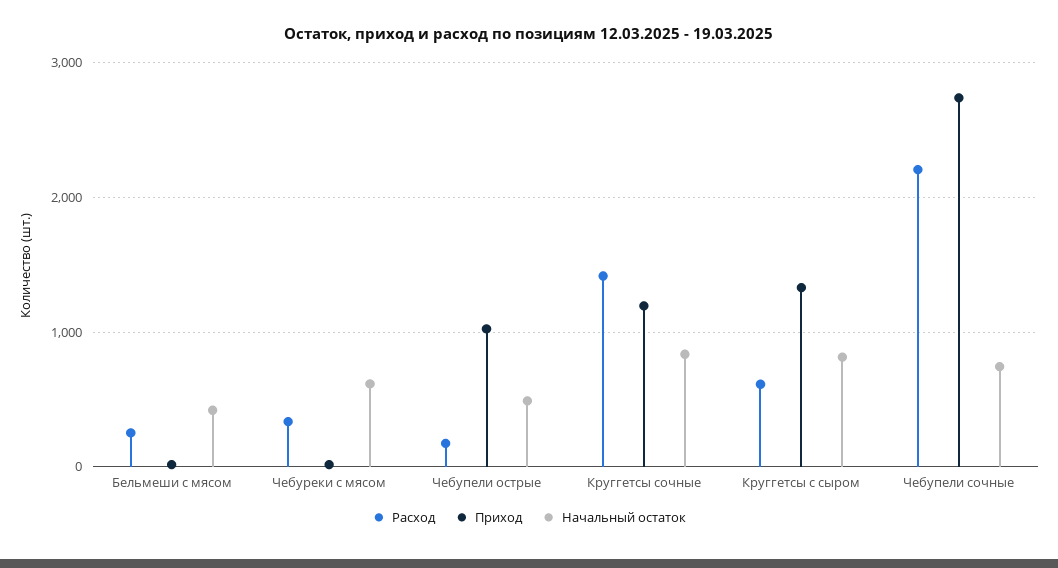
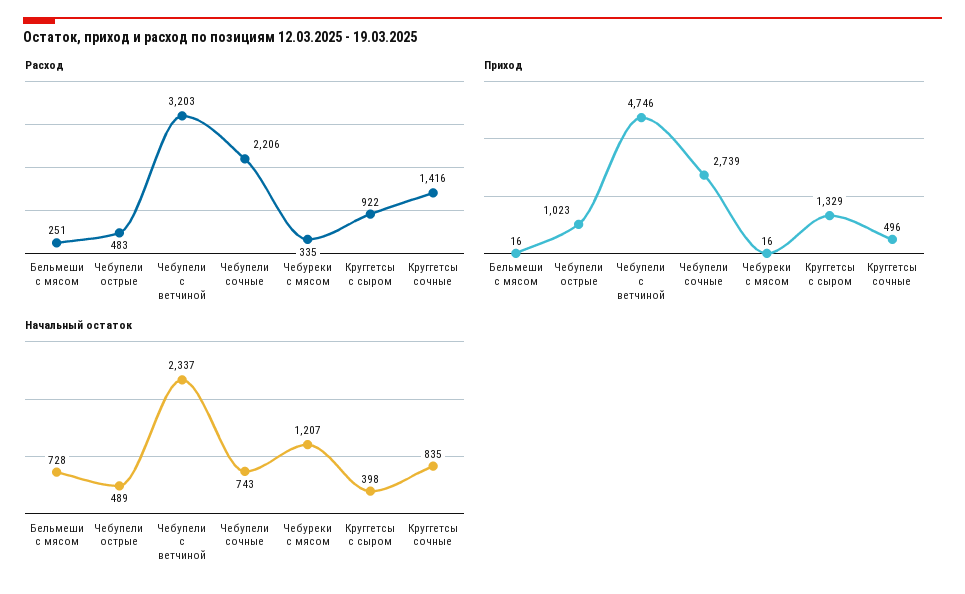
  {
    "Расход": {
      "Бельмеши с мясом": 251,
      "Чебуреки с мясом": 335,
-     "Чебупели острые": 200,
+     "Чебупели острые": 483,
      "Круггетсы сочные": 1416,
-     "Круггетсы с сыром": 600,
+     "Круггетсы с сыром": 922,
-     "Чебупели сочные": 2206
+     "Чебупели сочные": 2206,
+     "Чебупели с ветчиной": 3203
    },
    "Приход": {
      "Бельмеши с мясом": 16,
      "Чебуреки с мясом": 16,
      "Чебупели острые": 1023,
-     "Круггетсы сочные": 1200,
+     "Круггетсы сочные": 496,
      "Круггетсы с сыром": 1329,
-     "Чебупели сочные": 2739
+     "Чебупели сочные": 2739,
+     "Чебупели с ветчиной": 4746
    },
    "Начальный остаток": {
-     "Бельмеши с мясом": 400,
+     "Бельмеши с мясом": 728,
-     "Чебуреки с мясом": 600,
+     "Чебуреки с мясом": 1207,
      "Чебупели острые": 489,
      "Круггетсы сочные": 835,
-     "Круггетсы с сыром": 800,
+     "Круггетсы с сыром": 398,
-     "Чебупели сочные": 743
+     "Чебупели сочные": 743,
+     "Чебупели с ветчиной": 2337
    }
  }

